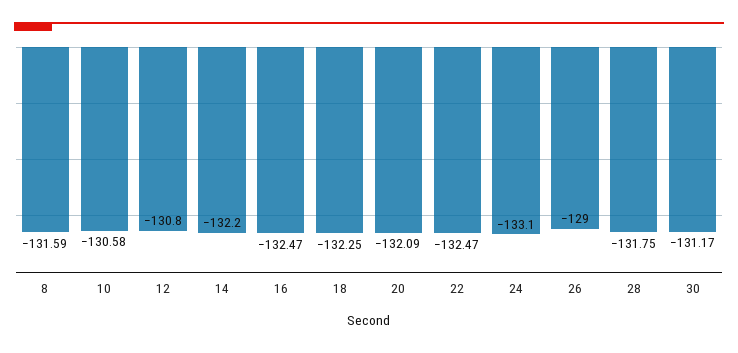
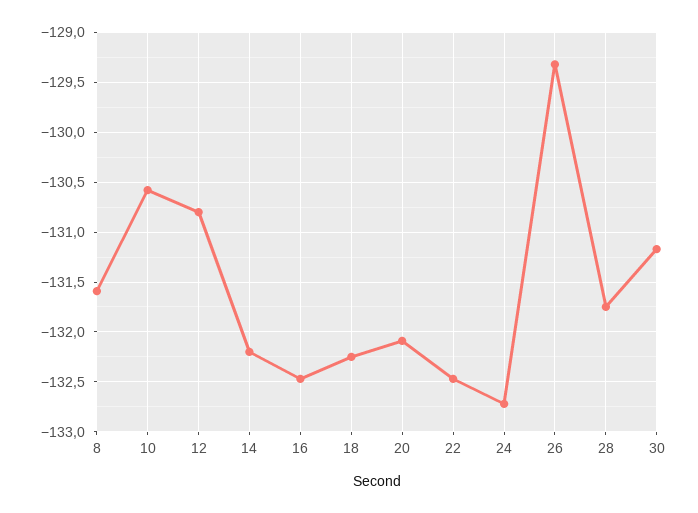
  {
    "8": -131.59,
    "10": -130.58,
    "12": -130.8,
    "14": -132.2,
    "16": -132.47,
    "18": -132.25,
    "20": -132.09,
    "22": -132.47,
-   "24": -133.1,
+   "24": -132.7,
-   "26": -129,
+   "26": -129.3,
    "28": -131.75,
    "30": -131.17
  }

